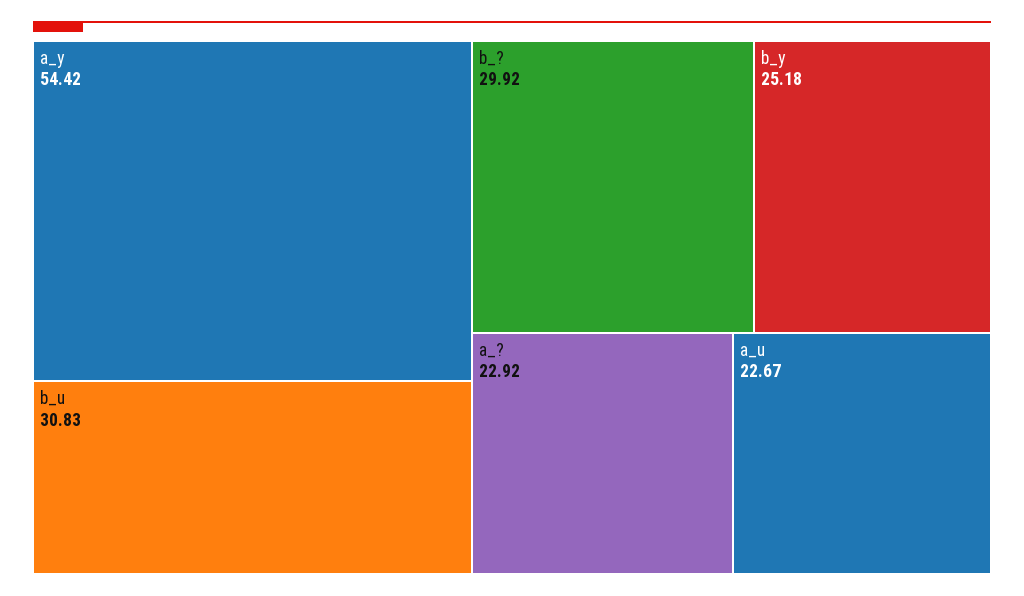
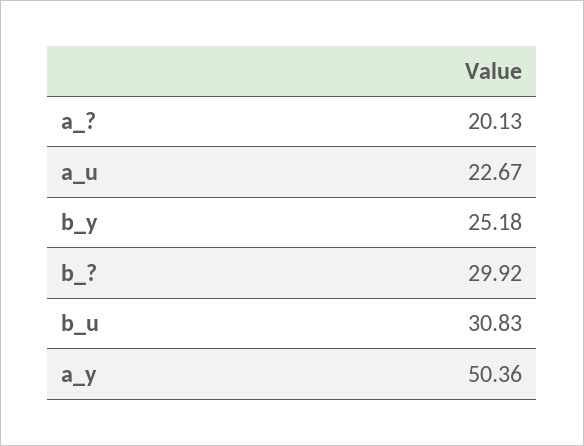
  {
-   "a_y": 54.42,
+   "a_y": 50.36,
    "b_u": 30.83,
    "b_?": 29.92,
    "b_y": 25.18,
-   "a_?": 22.92,
+   "a_?": 20.13,
    "a_u": 22.67
  }

